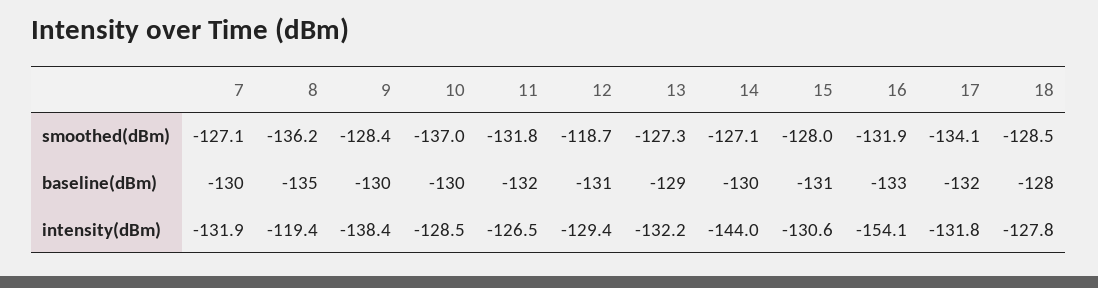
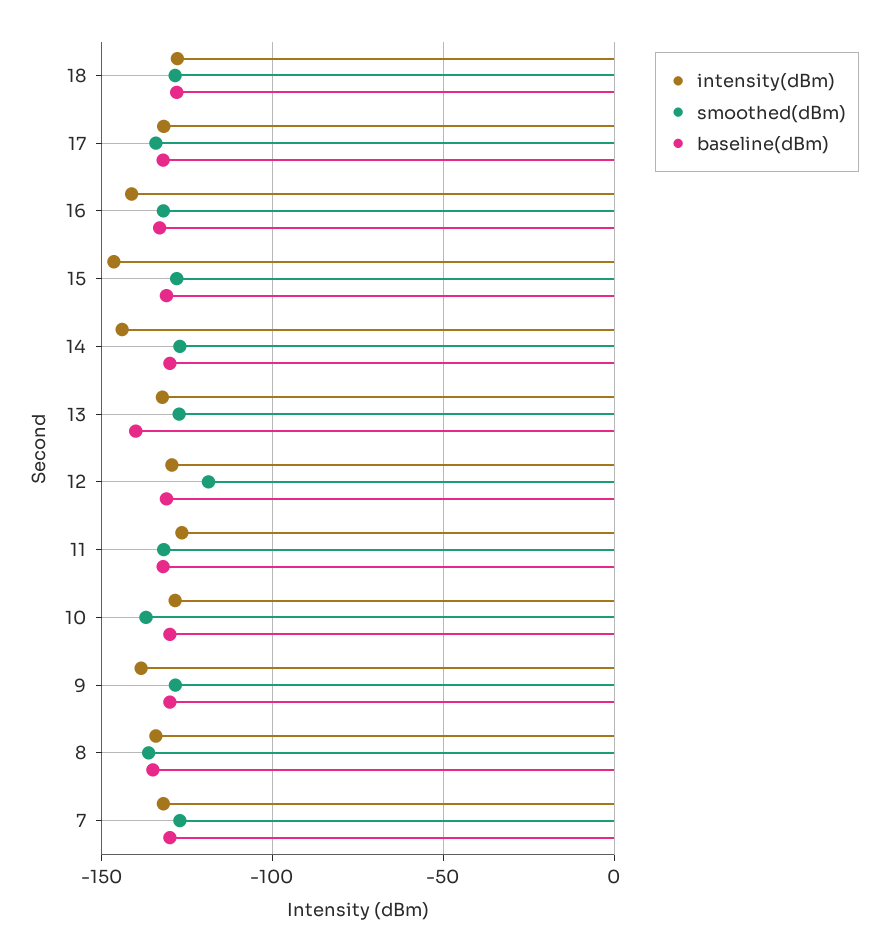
  {
    "smoothed(dBm)": {
      "7": -127.1,
      "8": -136.2,
      "9": -128.4,
      "10": -137,
      "11": -131.8,
      "12": -118.7,
      "13": -127.3,
      "14": -127.1,
      "15": -128,
      "16": -131.9,
      "17": -134.1,
      "18": -128.5
    },
    "baseline(dBm)": {
      "7": -130,
      "8": -135,
      "9": -130,
      "10": -130,
      "11": -132,
      "12": -131,
-     "13": -129,
+     "13": -140,
      "14": -130,
      "15": -131,
      "16": -133,
      "17": -132,
      "18": -128
    },
    "intensity(dBm)": {
      "7": -131.9,
-     "8": -119.4,
+     "8": -135,
      "9": -138.4,
      "10": -128.5,
      "11": -126.5,
      "12": -129.4,
      "13": -132.2,
      "14": -144,
-     "15": -130.6,
+     "15": -145,
-     "16": -154.1,
+     "16": -140,
      "17": -131.8,
      "18": -127.8
    }
  }

